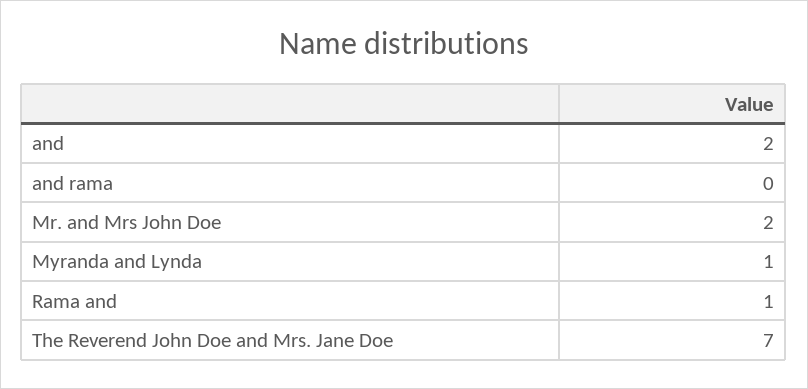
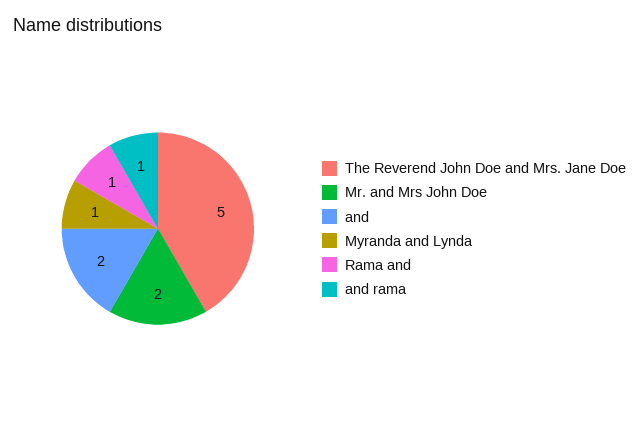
  {
    "and": 2,
-   "and rama": 0,
+   "and rama": 1,
    "Mr. and Mrs John Doe": 2,
    "Myranda and Lynda": 1,
    "Rama and": 1,
-   "The Reverend John Doe and Mrs. Jane Doe": 7
+   "The Reverend John Doe and Mrs. Jane Doe": 5
  }

